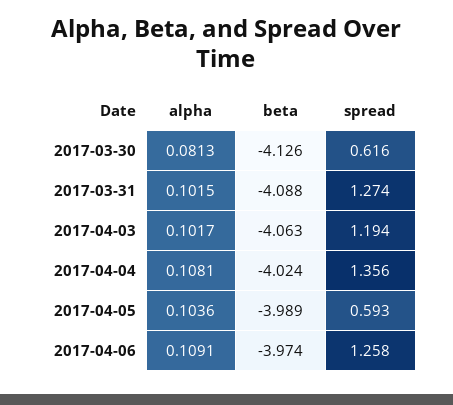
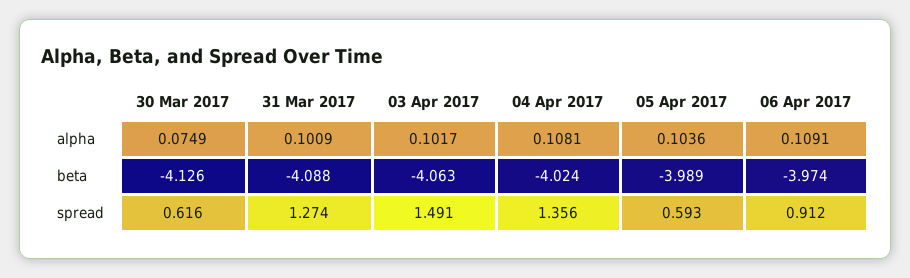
  {
    "alpha": {
-     "2017-03-30": 0.0813,
+     "2017-03-30": 0.0749,
-     "2017-03-31": 0.1015,
+     "2017-03-31": 0.1009,
      "2017-04-03": 0.1017,
      "2017-04-04": 0.1081,
      "2017-04-05": 0.1036,
      "2017-04-06": 0.1091
    },
    "beta": {
      "2017-03-30": -4.126,
      "2017-03-31": -4.088,
      "2017-04-03": -4.063,
      "2017-04-04": -4.024,
      "2017-04-05": -3.989,
      "2017-04-06": -3.974
    },
    "spread": {
      "2017-03-30": 0.616,
      "2017-03-31": 1.274,
-     "2017-04-03": 1.194,
+     "2017-04-03": 1.491,
      "2017-04-04": 1.356,
      "2017-04-05": 0.593,
-     "2017-04-06": 1.258
+     "2017-04-06": 0.912
    }
  }

